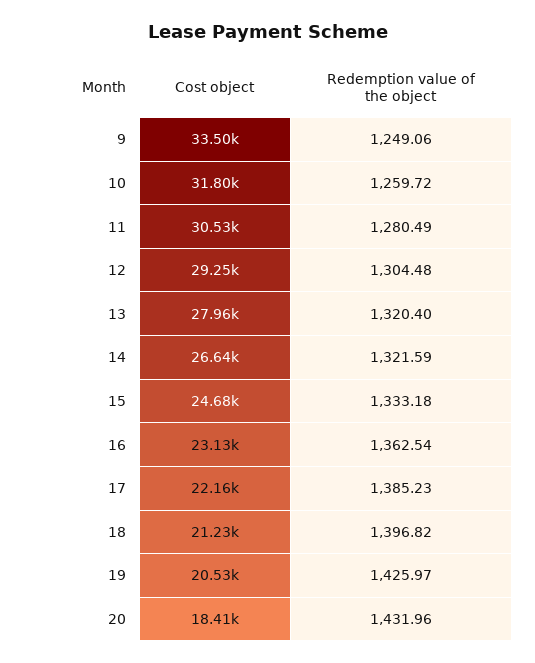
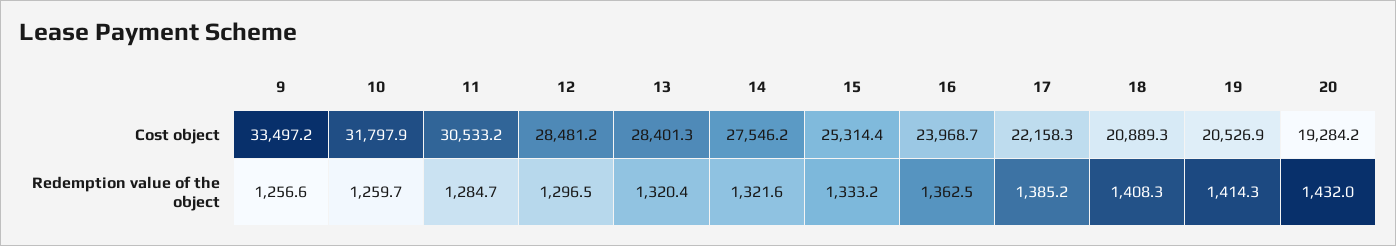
  {
    "Cost object": {
      "9": 33497.2,
      "10": 31797.9,
      "11": 30533.2,
-     "12": 29250,
+     "12": 28481.2,
-     "13": 27960,
+     "13": 28401.3,
-     "14": 26640,
+     "14": 27546.2,
-     "15": 24680,
+     "15": 25314.4,
-     "16": 23130,
+     "16": 23968.7,
      "17": 22158.3,
-     "18": 21230,
+     "18": 20889.3,
      "19": 20526.9,
-     "20": 18410
+     "20": 19284.2
    },
    "Redemption value of the object": {
-     "9": 1249.06,
+     "9": 1256.6,
      "10": 1259.72,
-     "11": 1280.49,
+     "11": 1284.7,
-     "12": 1304.48,
+     "12": 1296.5,
      "13": 1320.4,
      "14": 1321.59,
      "15": 1333.18,
      "16": 1362.54,
      "17": 1385.23,
-     "18": 1396.82,
+     "18": 1408.3,
-     "19": 1425.97,
+     "19": 1414.3,
      "20": 1431.96
    }
  }

